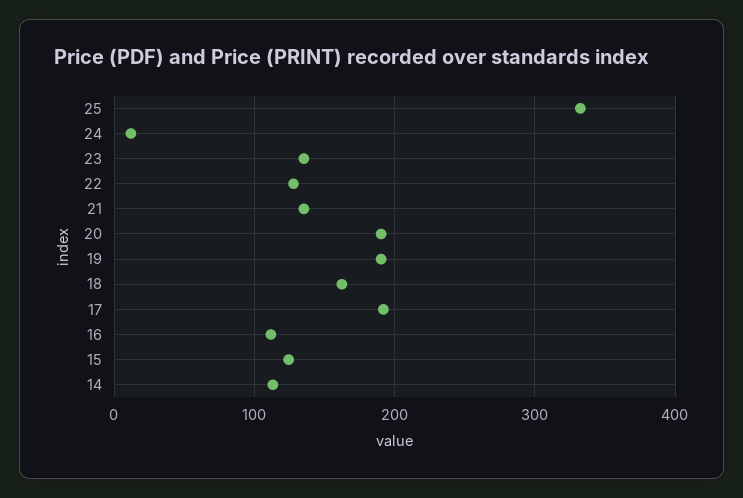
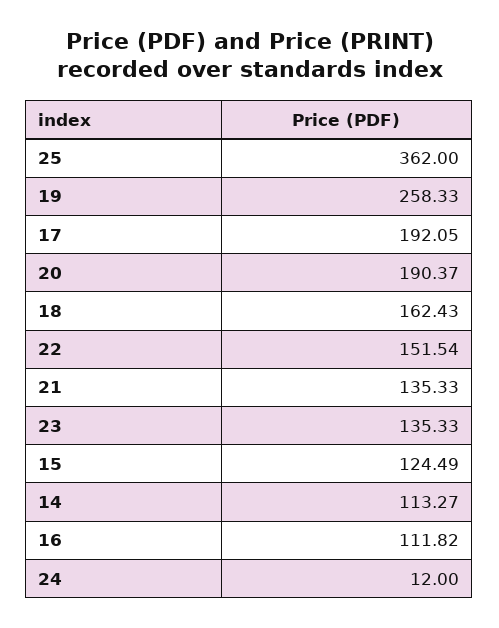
  {
-   "25": 330,
+   "25": 362,
    "24": 12,
    "23": 135.33,
-   "22": 130,
+   "22": 151.54,
    "21": 135.33,
    "20": 190.37,
-   "19": 190,
+   "19": 258.33,
    "18": 162.43,
    "17": 192.05,
    "16": 111.82,
    "15": 124.49,
    "14": 113.27
  }

